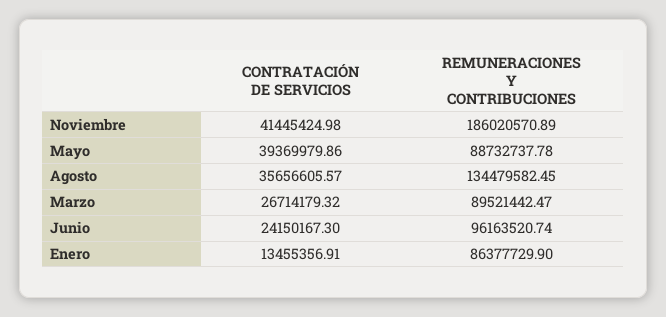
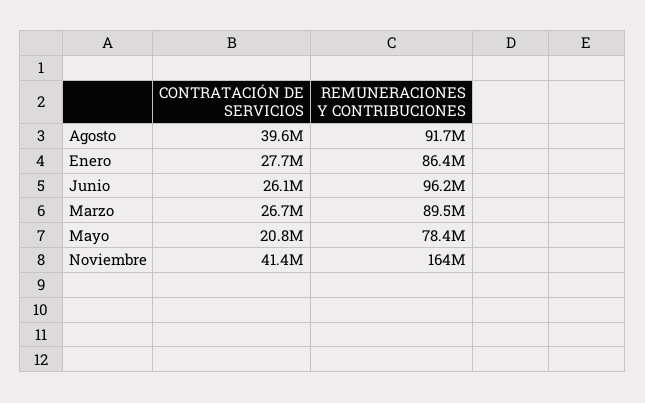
  {
    "CONTRATACIÓN DE SERVICIOS": {
      "Noviembre": 41445424.98,
-     "Mayo": 39369979.86,
+     "Mayo": 20800000,
-     "Agosto": 35656605.57,
+     "Agosto": 39600000,
      "Marzo": 26714179.32,
-     "Junio": 24150167.3,
+     "Junio": 26100000,
-     "Enero": 13455356.91
+     "Enero": 27700000
    },
    "REMUNERACIONES Y CONTRIBUCIONES": {
-     "Noviembre": 186020570.89,
+     "Noviembre": 164000000,
-     "Mayo": 88732737.78,
+     "Mayo": 78400000,
-     "Agosto": 134479582.45,
+     "Agosto": 91700000,
      "Marzo": 89521442.47,
      "Junio": 96163520.74,
      "Enero": 86377729.9
    }
  }

